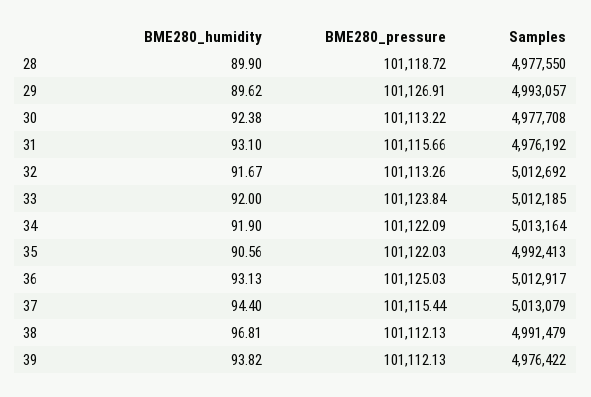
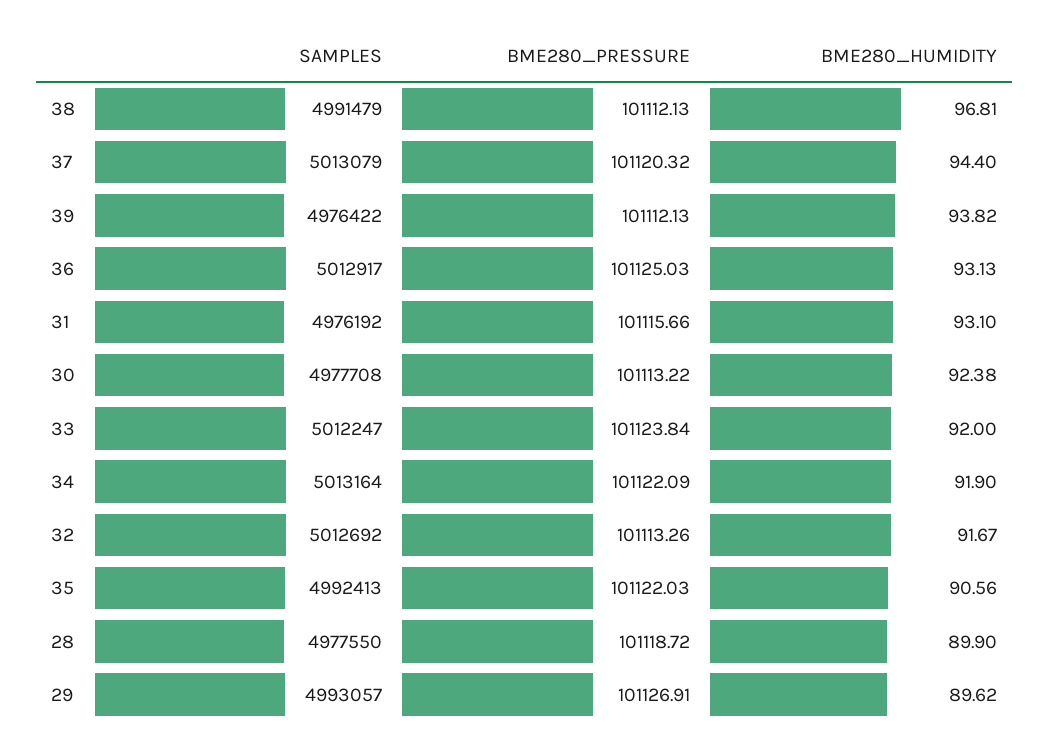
  {
    "BME280_humidity": {
      "28": 89.9,
      "29": 89.62,
      "30": 92.38,
      "31": 93.1,
      "32": 91.67,
      "33": 92,
      "34": 91.9,
      "35": 90.56,
      "36": 93.13,
      "37": 94.4,
      "38": 96.81,
      "39": 93.82
    },
    "BME280_pressure": {
      "28": 101118.72,
      "29": 101126.91,
      "30": 101113.22,
      "31": 101115.66,
      "32": 101113.26,
      "33": 101123.84,
      "34": 101122.09,
      "35": 101122.03,
      "36": 101125.03,
-     "37": 101115.44,
+     "37": 101120.32,
      "38": 101112.13,
      "39": 101112.13
    },
    "Samples": {
      "28": 4977550,
      "29": 4993057,
      "30": 4977708,
      "31": 4976192,
      "32": 5012692,
-     "33": 5012185,
+     "33": 5012247,
      "34": 5013164,
      "35": 4992413,
      "36": 5012917,
      "37": 5013079,
      "38": 4991479,
      "39": 4976422
    }
  }

